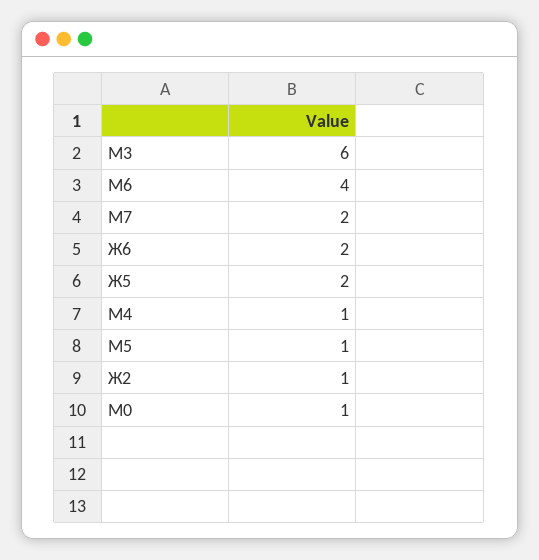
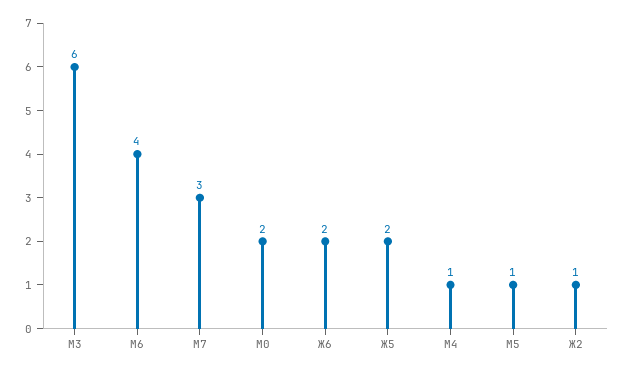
  {
    "М3": 6,
    "М6": 4,
-   "М7": 2,
+   "М7": 3,
    "Ж6": 2,
    "Ж5": 2,
    "М4": 1,
    "М5": 1,
    "Ж2": 1,
-   "М0": 1
+   "М0": 2
  }

